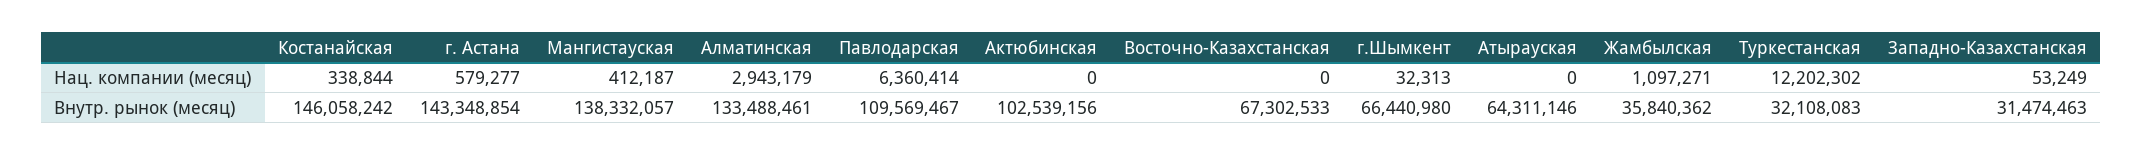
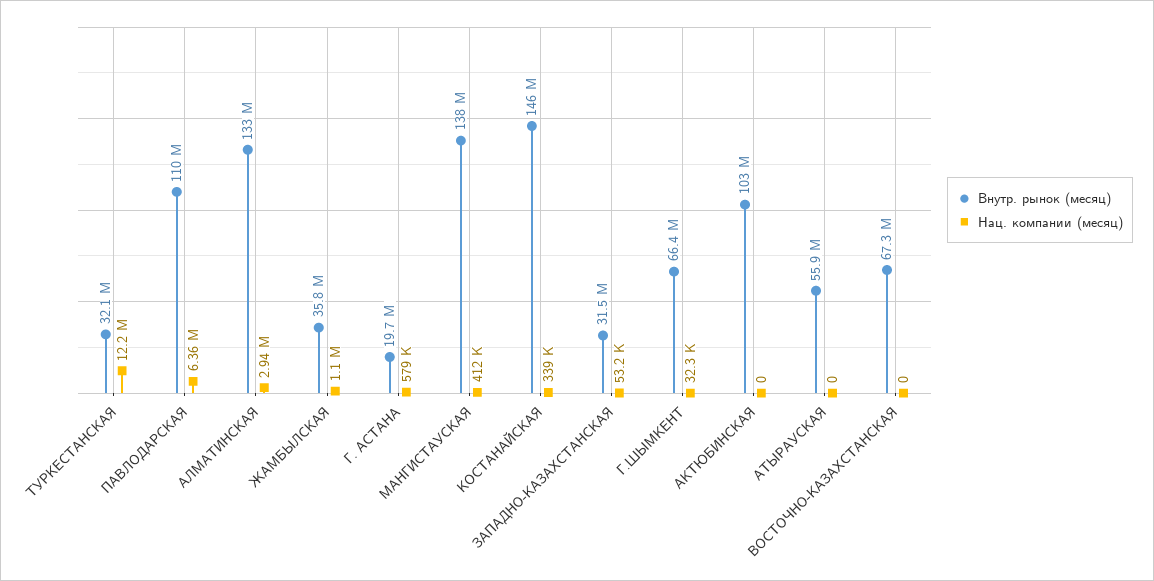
  {
    "Нац. компании (месяц)": {
      "Костанайская": 338844,
      "г. Астана": 579277,
      "Мангистауская": 412187,
      "Алматинская": 2943179,
      "Павлодарская": 6360414,
      "Актюбинская": 0,
      "Восточно-Казахстанская": 0,
      "г.Шымкент": 32313,
      "Атырауская": 0,
      "Жамбылская": 1097271,
      "Туркестанская": 12202302,
      "Западно-Казахстанская": 53249
    },
    "Внутр. рынок (месяц)": {
      "Костанайская": 146058242,
-     "г. Астана": 143348854,
+     "г. Астана": 19700000,
      "Мангистауская": 138332057,
      "Алматинская": 133488461,
      "Павлодарская": 109569467,
      "Актюбинская": 102539156,
      "Восточно-Казахстанская": 67302533,
      "г.Шымкент": 66440980,
-     "Атырауская": 64311146,
+     "Атырауская": 55900000,
      "Жамбылская": 35840362,
      "Туркестанская": 32108083,
      "Западно-Казахстанская": 31474463
    }
  }

